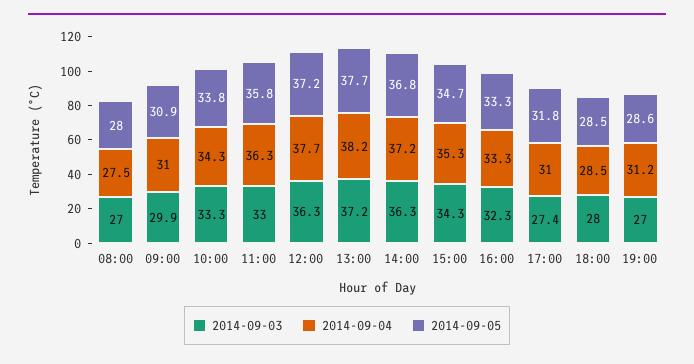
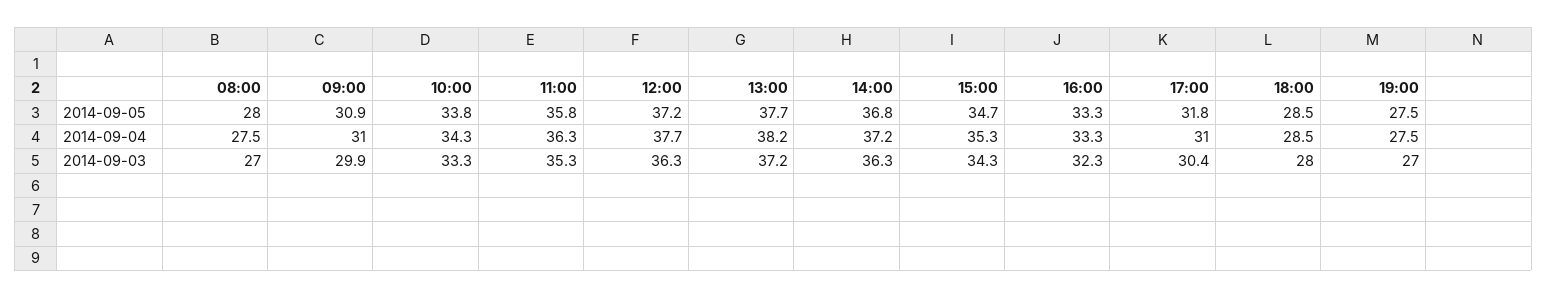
  {
    "2014-09-03": {
      "08:00": 27,
      "09:00": 29.9,
      "10:00": 33.3,
-     "11:00": 33,
+     "11:00": 35.3,
      "12:00": 36.3,
      "13:00": 37.2,
      "14:00": 36.3,
      "15:00": 34.3,
      "16:00": 32.3,
-     "17:00": 27.4,
+     "17:00": 30.4,
      "18:00": 28,
      "19:00": 27
    },
    "2014-09-04": {
      "08:00": 27.5,
      "09:00": 31,
      "10:00": 34.3,
      "11:00": 36.3,
      "12:00": 37.7,
      "13:00": 38.2,
      "14:00": 37.2,
      "15:00": 35.3,
      "16:00": 33.3,
      "17:00": 31,
      "18:00": 28.5,
-     "19:00": 31.2
+     "19:00": 27.5
    },
    "2014-09-05": {
      "08:00": 28,
      "09:00": 30.9,
      "10:00": 33.8,
      "11:00": 35.8,
      "12:00": 37.2,
      "13:00": 37.7,
      "14:00": 36.8,
      "15:00": 34.7,
      "16:00": 33.3,
      "17:00": 31.8,
      "18:00": 28.5,
-     "19:00": 28.6
+     "19:00": 27.5
    }
  }

